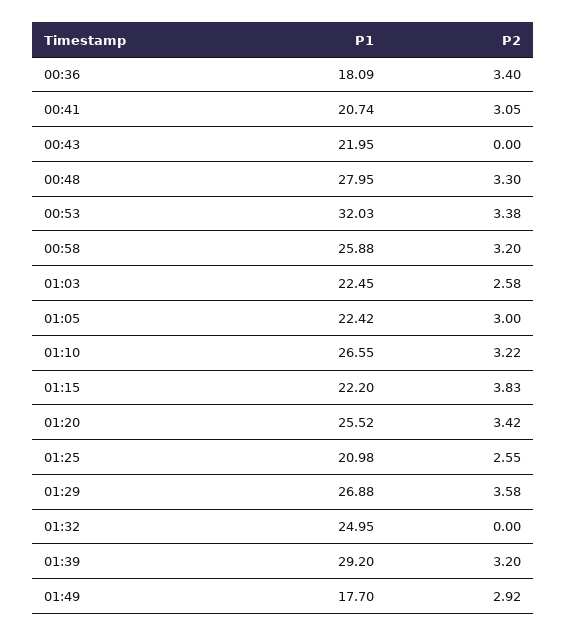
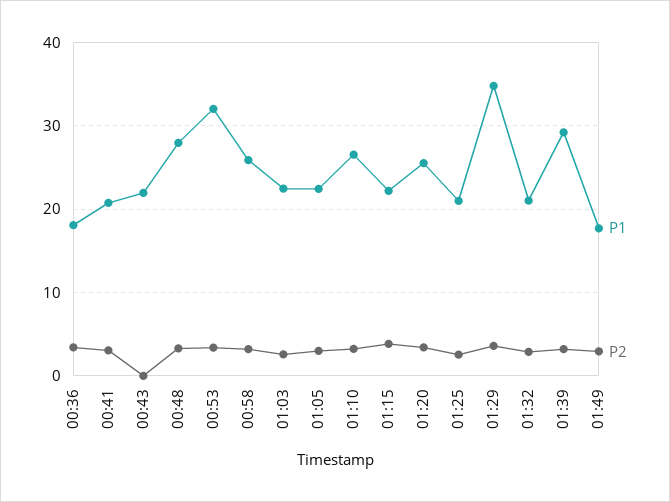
  {
    "P1": {
      "00:36": 18.09,
      "00:41": 20.74,
      "00:43": 21.95,
      "00:48": 27.95,
      "00:53": 32.03,
      "00:58": 25.88,
      "01:03": 22.45,
      "01:05": 22.42,
      "01:10": 26.55,
      "01:15": 22.2,
      "01:20": 25.52,
      "01:25": 20.98,
-     "01:29": 26.88,
+     "01:29": 35,
-     "01:32": 24.95,
+     "01:32": 21,
      "01:39": 29.2,
      "01:49": 17.7
    },
    "P2": {
      "00:36": 3.4,
      "00:41": 3.05,
      "00:43": 0,
      "00:48": 3.3,
      "00:53": 3.38,
      "00:58": 3.2,
      "01:03": 2.58,
      "01:05": 3,
      "01:10": 3.22,
      "01:15": 3.83,
      "01:20": 3.42,
      "01:25": 2.55,
      "01:29": 3.58,
-     "01:32": 0,
+     "01:32": 3,
      "01:39": 3.2,
      "01:49": 2.92
    }
  }

